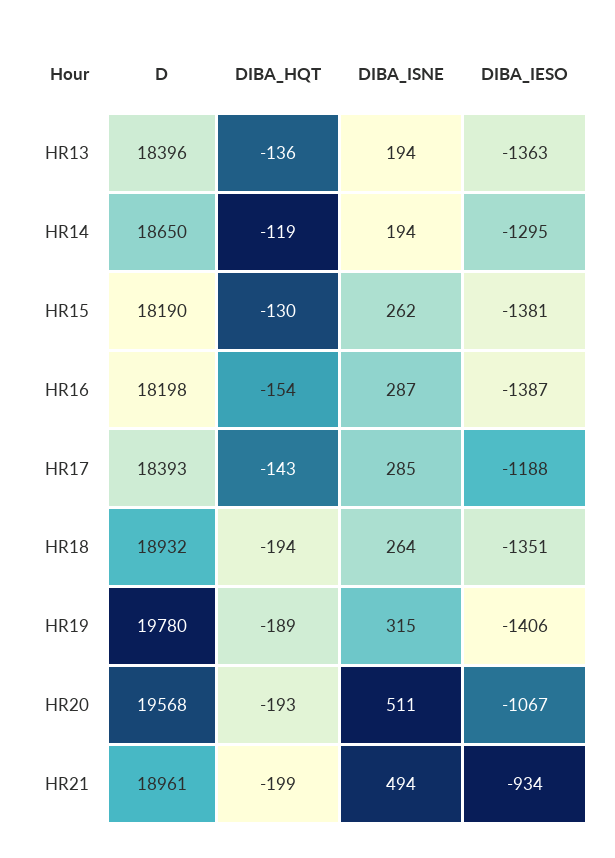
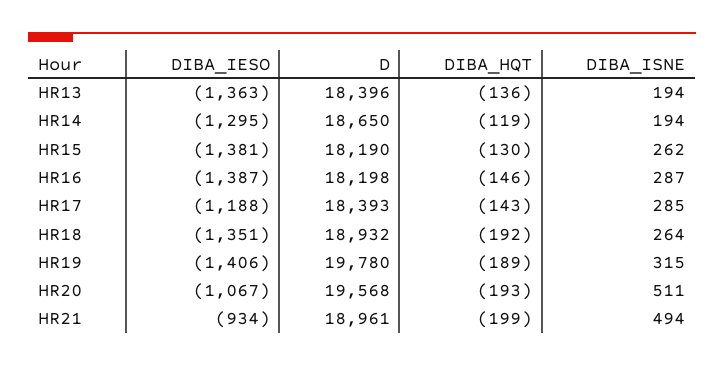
  {
    "D": {
      "HR13": 18396,
      "HR14": 18650,
      "HR15": 18190,
      "HR16": 18198,
      "HR17": 18393,
      "HR18": 18932,
      "HR19": 19780,
      "HR20": 19568,
      "HR21": 18961
    },
    "DIBA_HQT": {
      "HR13": -136,
      "HR14": -119,
      "HR15": -130,
-     "HR16": -154,
+     "HR16": -146,
      "HR17": -143,
-     "HR18": -194,
+     "HR18": -192,
      "HR19": -189,
      "HR20": -193,
      "HR21": -199
    },
    "DIBA_ISNE": {
      "HR13": 194,
      "HR14": 194,
      "HR15": 262,
      "HR16": 287,
      "HR17": 285,
      "HR18": 264,
      "HR19": 315,
      "HR20": 511,
      "HR21": 494
    },
    "DIBA_IESO": {
      "HR13": -1363,
      "HR14": -1295,
      "HR15": -1381,
      "HR16": -1387,
      "HR17": -1188,
      "HR18": -1351,
      "HR19": -1406,
      "HR20": -1067,
      "HR21": -934
    }
  }

